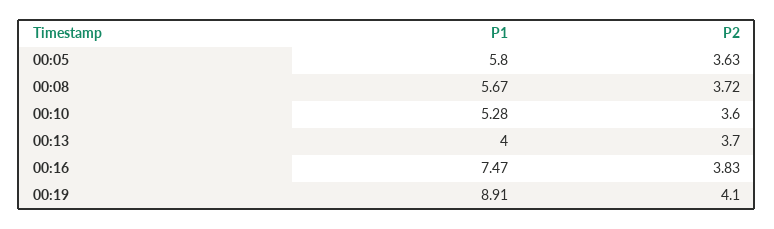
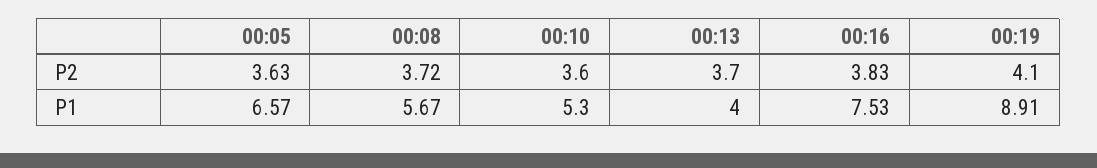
  {
    "P1": {
-     "00:05": 5.8,
+     "00:05": 6.57,
      "00:08": 5.67,
-     "00:10": 5.28,
+     "00:10": 5.3,
      "00:13": 4,
-     "00:16": 7.47,
+     "00:16": 7.53,
      "00:19": 8.91
    },
    "P2": {
      "00:05": 3.63,
      "00:08": 3.72,
      "00:10": 3.6,
      "00:13": 3.7,
      "00:16": 3.83,
      "00:19": 4.1
    }
  }

